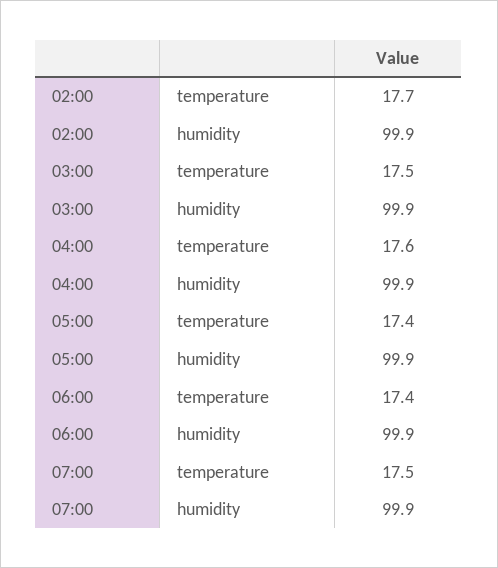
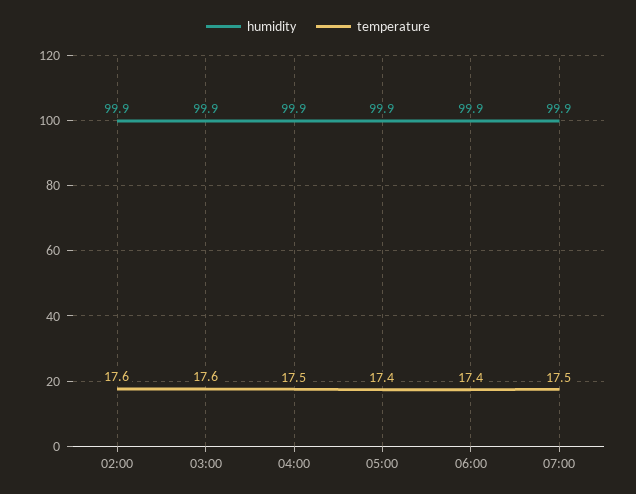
  {
    "temperature": {
-     "02:00": 17.7,
+     "02:00": 17.6,
-     "03:00": 17.5,
+     "03:00": 17.6,
-     "04:00": 17.6,
+     "04:00": 17.5,
      "05:00": 17.4,
      "06:00": 17.4,
      "07:00": 17.5
    },
    "humidity": {
      "02:00": 99.9,
      "03:00": 99.9,
      "04:00": 99.9,
      "05:00": 99.9,
      "06:00": 99.9,
      "07:00": 99.9
    }
  }

